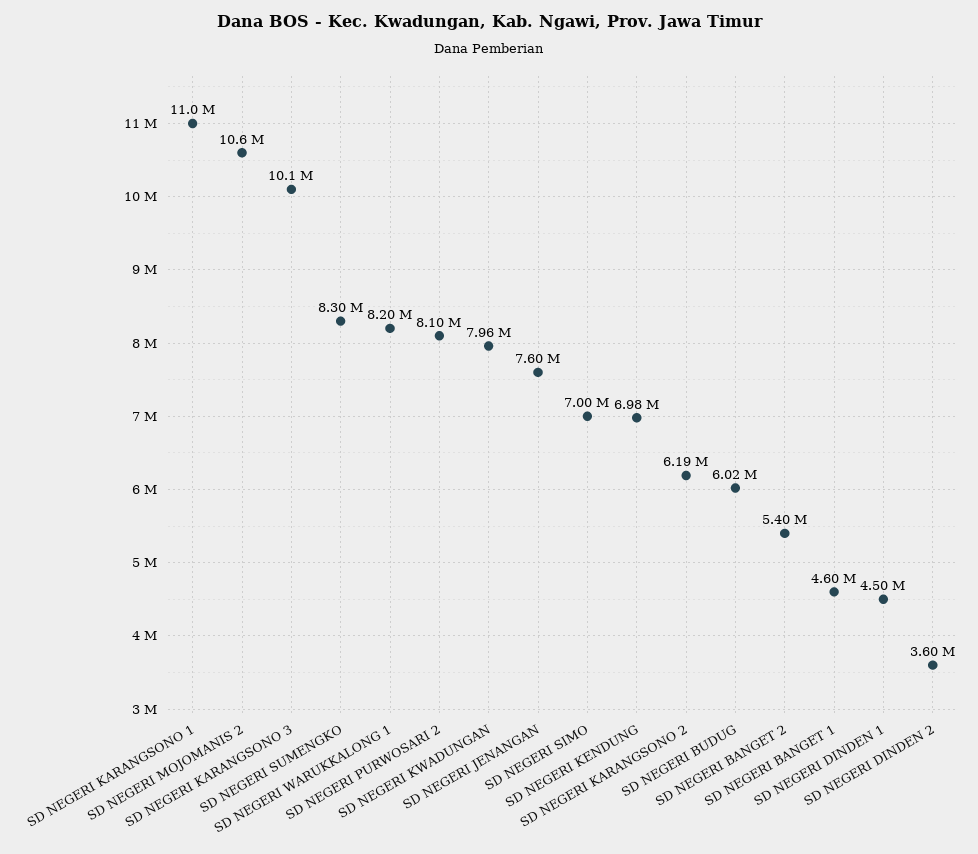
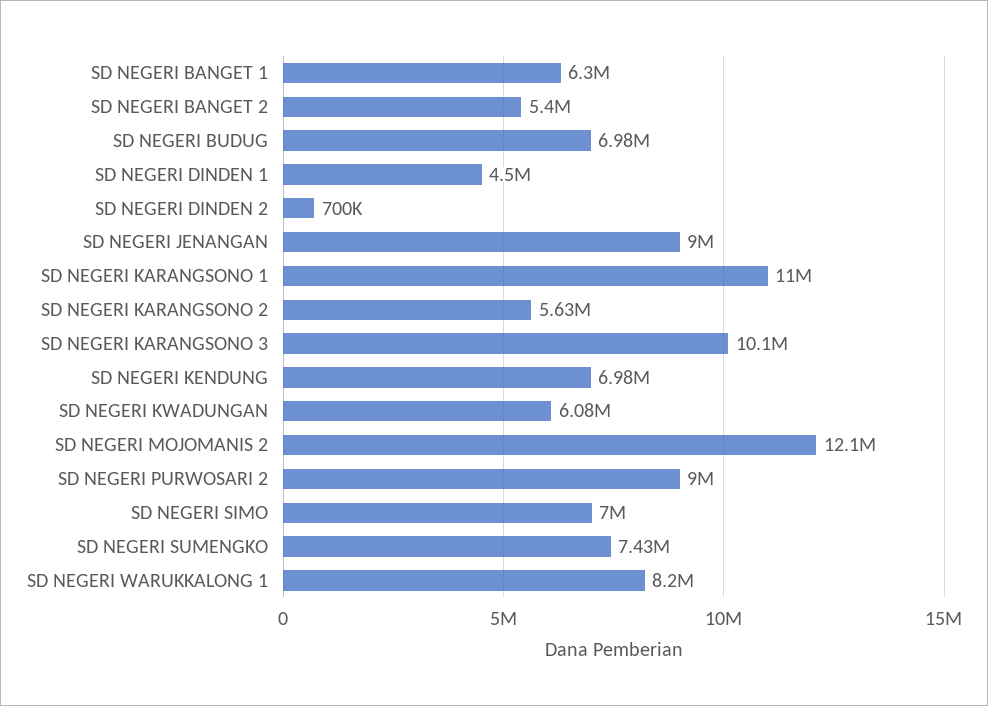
  {
    "SD NEGERI KARANGSONO 1": 11000000,
-   "SD NEGERI MOJOMANIS 2": 10600000,
+   "SD NEGERI MOJOMANIS 2": 12100000,
    "SD NEGERI KARANGSONO 3": 10100000,
-   "SD NEGERI SUMENGKO": 8300000,
+   "SD NEGERI SUMENGKO": 7430000,
    "SD NEGERI WARUKKALONG 1": 8200000,
-   "SD NEGERI PURWOSARI 2": 8100000,
+   "SD NEGERI PURWOSARI 2": 9000000,
-   "SD NEGERI KWADUNGAN": 7960000,
+   "SD NEGERI KWADUNGAN": 6080000,
-   "SD NEGERI JENANGAN": 7600000,
+   "SD NEGERI JENANGAN": 9000000,
    "SD NEGERI SIMO": 7000000,
    "SD NEGERI KENDUNG": 6980000,
-   "SD NEGERI KARANGSONO 2": 6190000,
+   "SD NEGERI KARANGSONO 2": 5630000,
-   "SD NEGERI BUDUG": 6020000,
+   "SD NEGERI BUDUG": 6980000,
    "SD NEGERI BANGET 2": 5400000,
-   "SD NEGERI BANGET 1": 4600000,
+   "SD NEGERI BANGET 1": 6300000,
    "SD NEGERI DINDEN 1": 4500000,
-   "SD NEGERI DINDEN 2": 3600000
+   "SD NEGERI DINDEN 2": 700000
  }

